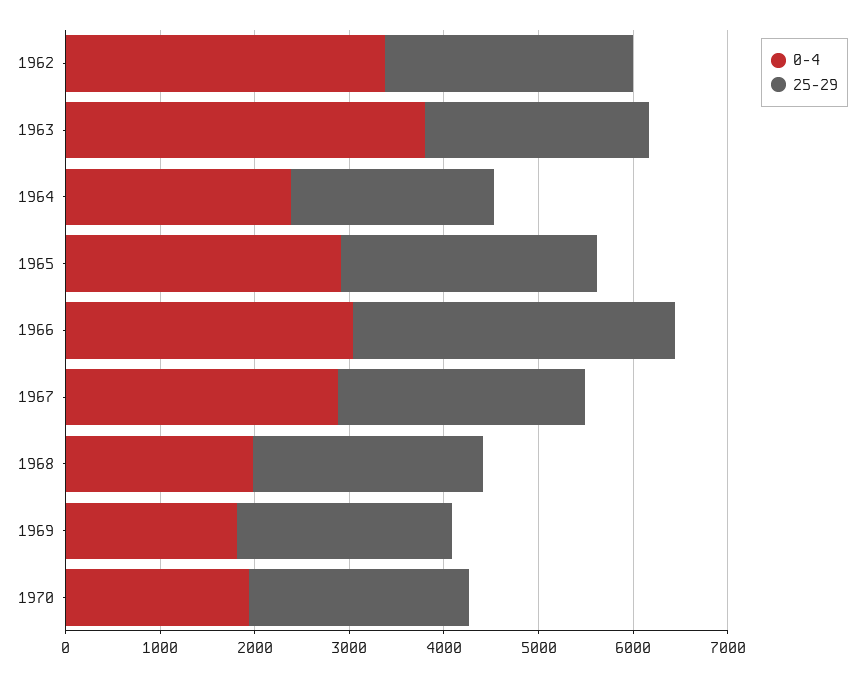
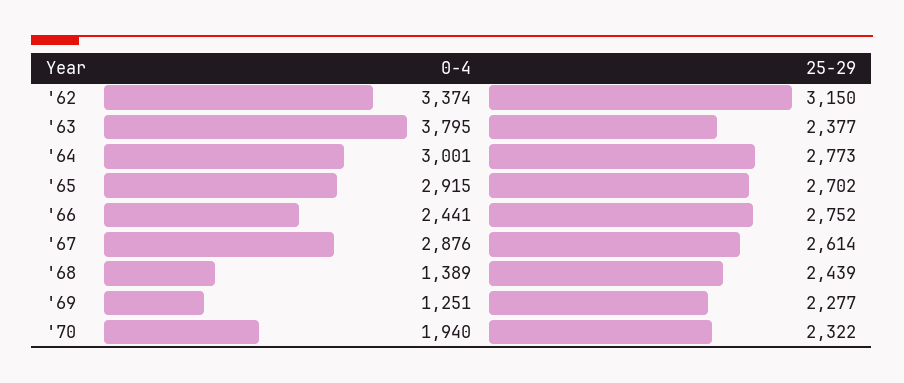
  {
    "0-4": {
      "1962": 3374,
      "1963": 3795,
-     "1964": 2400,
+     "1964": 3001,
      "1965": 2915,
-     "1966": 3000,
+     "1966": 2441,
      "1967": 2876,
-     "1968": 2000,
+     "1968": 1389,
-     "1969": 1800,
+     "1969": 1251,
      "1970": 1940
    },
    "25-29": {
-     "1962": 2600,
+     "1962": 3150,
      "1963": 2377,
-     "1964": 2200,
+     "1964": 2773,
      "1965": 2702,
-     "1966": 3400,
+     "1966": 2752,
      "1967": 2614,
      "1968": 2439,
      "1969": 2277,
      "1970": 2322
    }
  }

